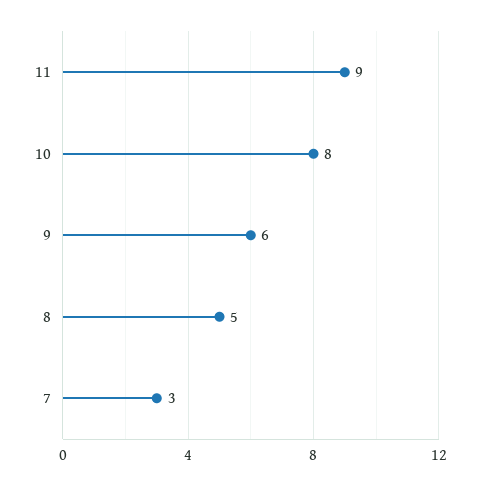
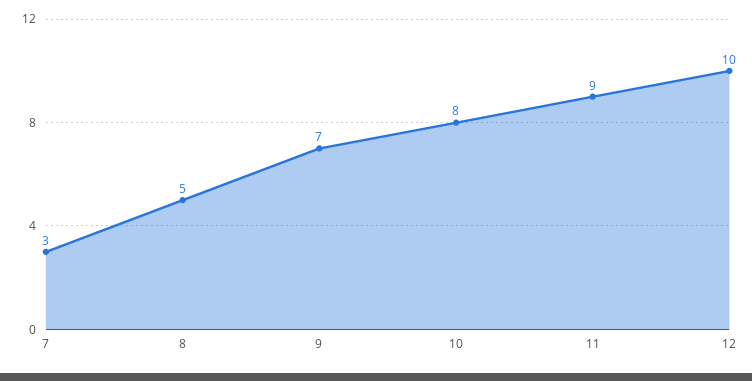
  {
    "11": 9,
    "10": 8,
-   "9": 6,
+   "9": 7,
    "8": 5,
-   "7": 3
+   "7": 3,
+   "12": 10
  }

